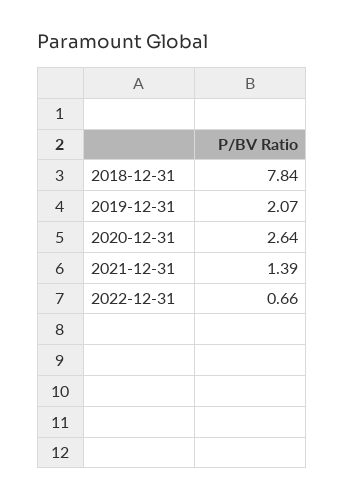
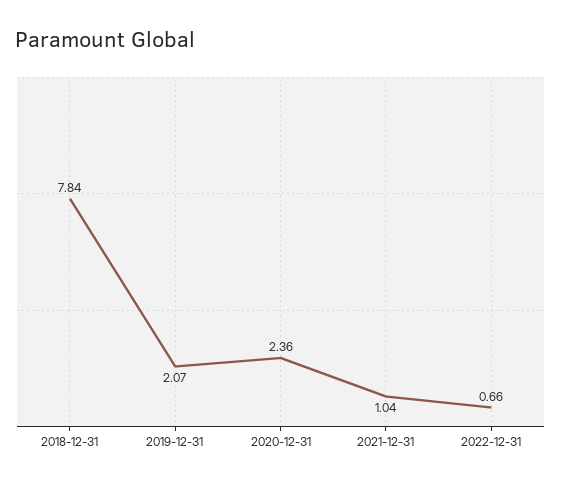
  {
    "2018-12-31": 7.84,
    "2019-12-31": 2.07,
-   "2020-12-31": 2.64,
+   "2020-12-31": 2.36,
-   "2021-12-31": 1.39,
+   "2021-12-31": 1.04,
    "2022-12-31": 0.66
  }

